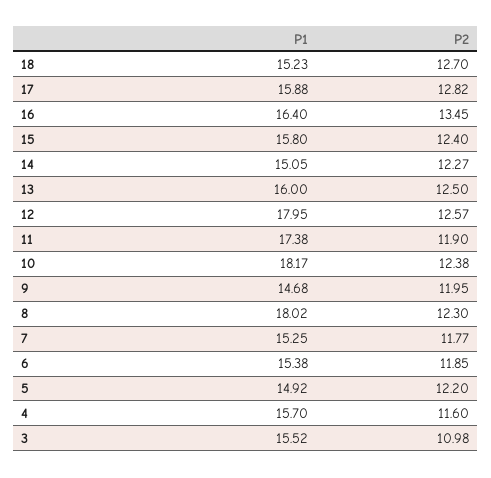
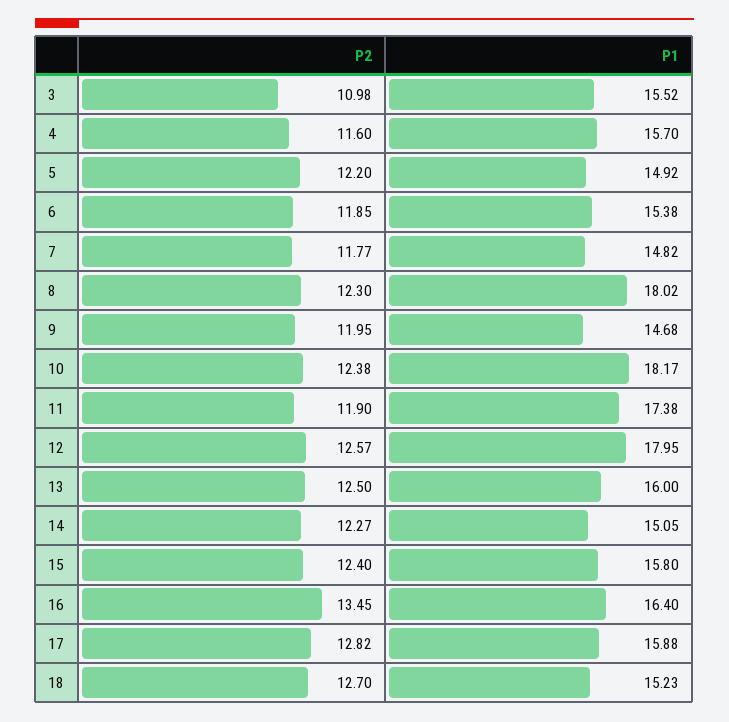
  {
    "P1": {
      "18": 15.23,
      "17": 15.88,
      "16": 16.4,
      "15": 15.8,
      "14": 15.05,
      "13": 16,
      "12": 17.95,
      "11": 17.38,
      "10": 18.17,
      "9": 14.68,
      "8": 18.02,
-     "7": 15.25,
+     "7": 14.82,
      "6": 15.38,
      "5": 14.92,
      "4": 15.7,
      "3": 15.52
    },
    "P2": {
      "18": 12.7,
      "17": 12.82,
      "16": 13.45,
      "15": 12.4,
      "14": 12.27,
      "13": 12.5,
      "12": 12.57,
      "11": 11.9,
      "10": 12.38,
      "9": 11.95,
      "8": 12.3,
      "7": 11.77,
      "6": 11.85,
      "5": 12.2,
      "4": 11.6,
      "3": 10.98
    }
  }

